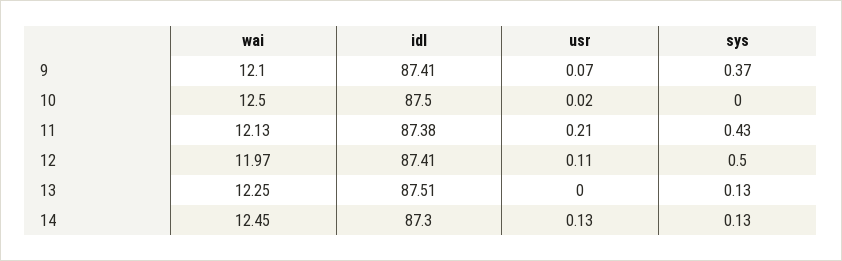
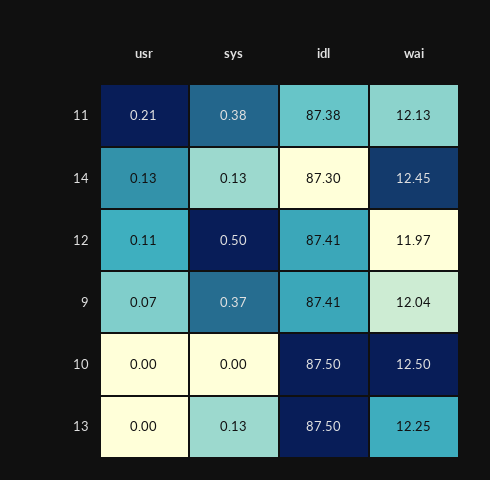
  {
    "wai": {
-     "9": 12.1,
+     "9": 12.04,
      "10": 12.5,
      "11": 12.13,
      "12": 11.97,
      "13": 12.25,
      "14": 12.45
    },
    "idl": {
      "9": 87.41,
      "10": 87.5,
      "11": 87.38,
      "12": 87.41,
-     "13": 87.51,
+     "13": 87.5,
      "14": 87.3
    },
    "usr": {
      "9": 0.07,
-     "10": 0.02,
+     "10": 0,
      "11": 0.21,
      "12": 0.11,
      "13": 0,
      "14": 0.13
    },
    "sys": {
      "9": 0.37,
      "10": 0,
-     "11": 0.43,
+     "11": 0.38,
      "12": 0.5,
      "13": 0.13,
      "14": 0.13
    }
  }

